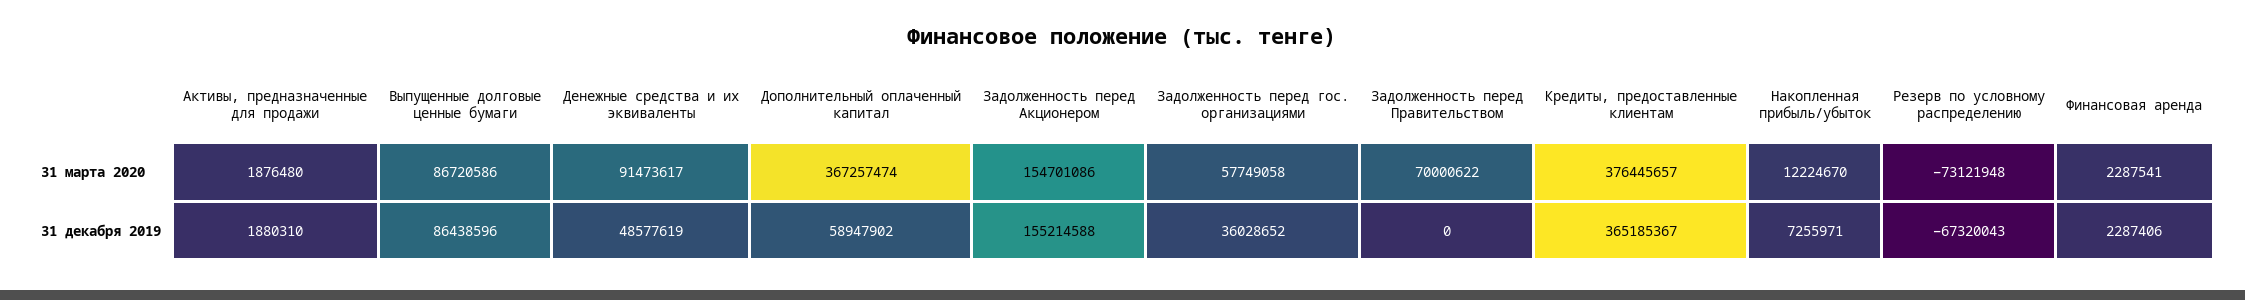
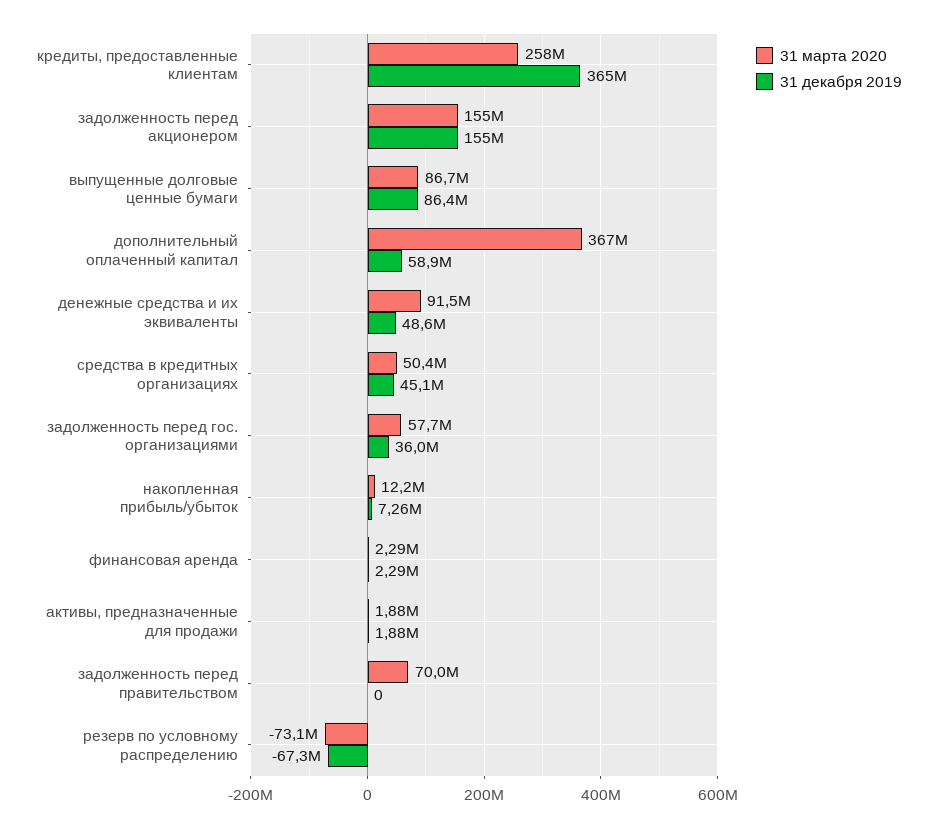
  {
    "31 марта 2020": {
      "Активы, предназначенные для продажи": 1876480,
      "Выпущенные долговые ценные бумаги": 86720586,
      "Денежные средства и их эквиваленты": 91473617,
      "Дополнительный оплаченный капитал": 367257474,
      "Задолженность перед Акционером": 154701086,
      "Задолженность перед гос. организациями": 57749058,
      "Задолженность перед Правительством": 70000622,
-     "Кредиты, предоставленные клиентам": 376445657,
+     "Кредиты, предоставленные клиентам": 258000000,
      "Накопленная прибыль/убыток": 12224670,
      "Резерв по условному распределению": -73121948,
-     "Финансовая аренда": 2287541
+     "Финансовая аренда": 2287541,
+     "средства в кредитных организациях": 50400000
    },
    "31 декабря 2019": {
      "Активы, предназначенные для продажи": 1880310,
      "Выпущенные долговые ценные бумаги": 86438596,
      "Денежные средства и их эквиваленты": 48577619,
      "Дополнительный оплаченный капитал": 58947902,
      "Задолженность перед Акционером": 155214588,
      "Задолженность перед гос. организациями": 36028652,
      "Задолженность перед Правительством": 0,
      "Кредиты, предоставленные клиентам": 365185367,
      "Накопленная прибыль/убыток": 7255971,
      "Резерв по условному распределению": -67320043,
-     "Финансовая аренда": 2287406
+     "Финансовая аренда": 2287406,
+     "средства в кредитных организациях": 45100000
    }
  }

